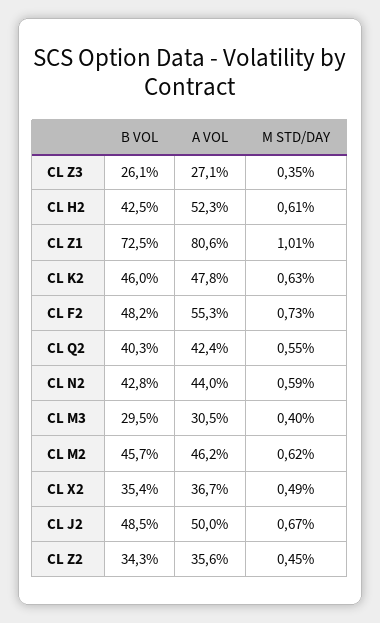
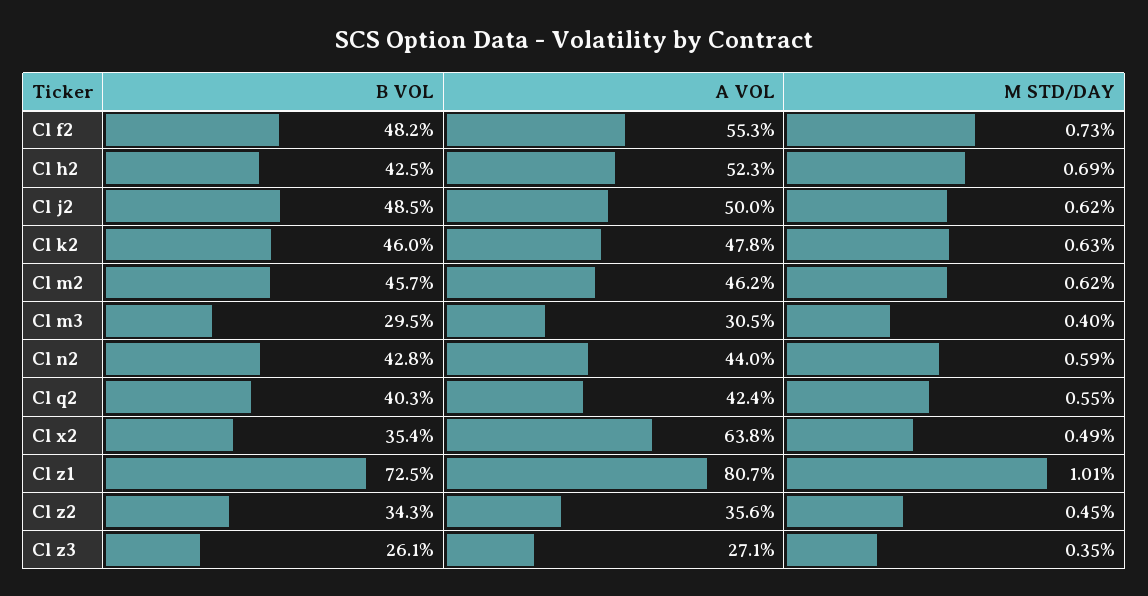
  {
    "B VOL": {
      "CL Z3": 26.1,
      "CL H2": 42.5,
      "CL Z1": 72.5,
      "CL K2": 46,
      "CL F2": 48.2,
      "CL Q2": 40.3,
      "CL N2": 42.8,
      "CL M3": 29.5,
      "CL M2": 45.7,
      "CL X2": 35.4,
      "CL J2": 48.5,
      "CL Z2": 34.3
    },
    "A VOL": {
      "CL Z3": 27.1,
      "CL H2": 52.3,
-     "CL Z1": 80.6,
+     "CL Z1": 80.7,
      "CL K2": 47.8,
      "CL F2": 55.3,
      "CL Q2": 42.4,
      "CL N2": 44,
      "CL M3": 30.5,
      "CL M2": 46.2,
-     "CL X2": 36.7,
+     "CL X2": 63.8,
      "CL J2": 50,
      "CL Z2": 35.6
    },
    "M STD/DAY": {
      "CL Z3": 0.35,
-     "CL H2": 0.61,
+     "CL H2": 0.69,
      "CL Z1": 1.01,
      "CL K2": 0.63,
      "CL F2": 0.73,
      "CL Q2": 0.55,
      "CL N2": 0.59,
      "CL M3": 0.4,
      "CL M2": 0.62,
      "CL X2": 0.49,
-     "CL J2": 0.67,
+     "CL J2": 0.62,
      "CL Z2": 0.45
    }
  }

